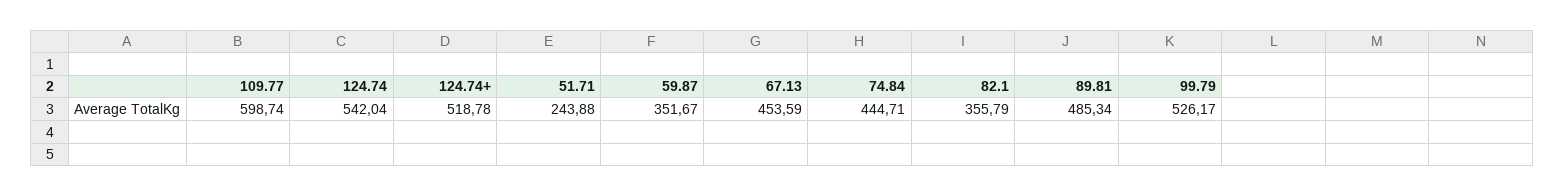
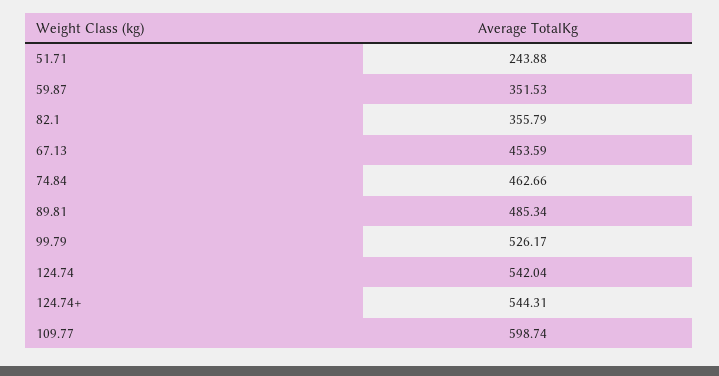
  {
    "109.77": 598.74,
    "124.74": 542.04,
-   "124.74+": 518.78,
+   "124.74+": 544.31,
    "51.71": 243.88,
-   "59.87": 351.67,
+   "59.87": 351.53,
    "67.13": 453.59,
-   "74.84": 444.71,
+   "74.84": 462.66,
    "82.1": 355.79,
    "89.81": 485.34,
    "99.79": 526.17
  }

